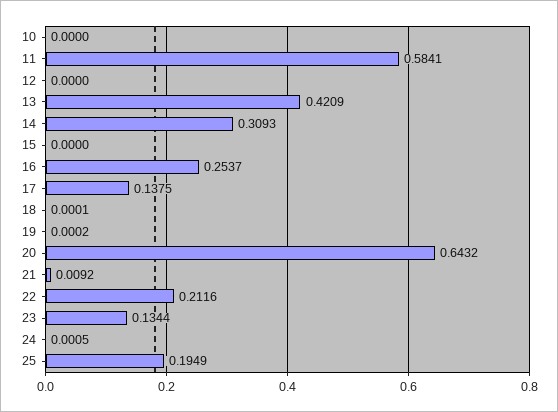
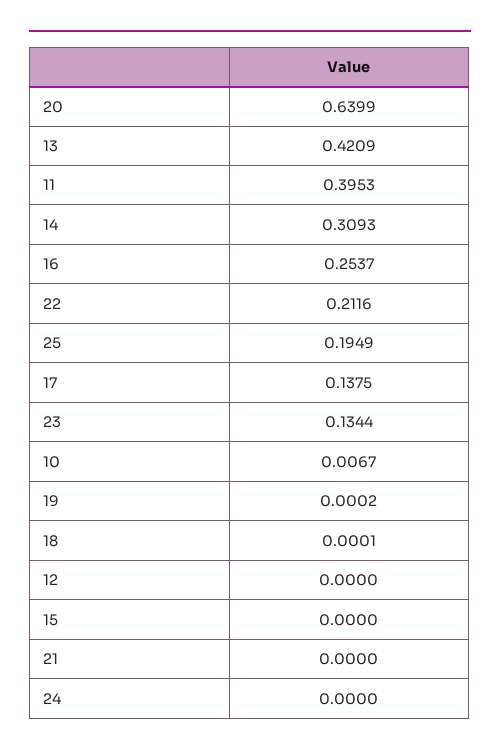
  {
-   "10": 0,
+   "10": 0.0067,
-   "11": 0.5841,
+   "11": 0.3953,
    "12": 0,
    "13": 0.4209,
    "14": 0.3093,
    "15": 0,
    "16": 0.2537,
    "17": 0.1375,
    "18": 0.0001,
    "19": 0.0002,
-   "20": 0.6432,
+   "20": 0.6399,
-   "21": 0.0092,
+   "21": 0,
    "22": 0.2116,
    "23": 0.1344,
-   "24": 0.0005,
+   "24": 0,
    "25": 0.1949
  }

